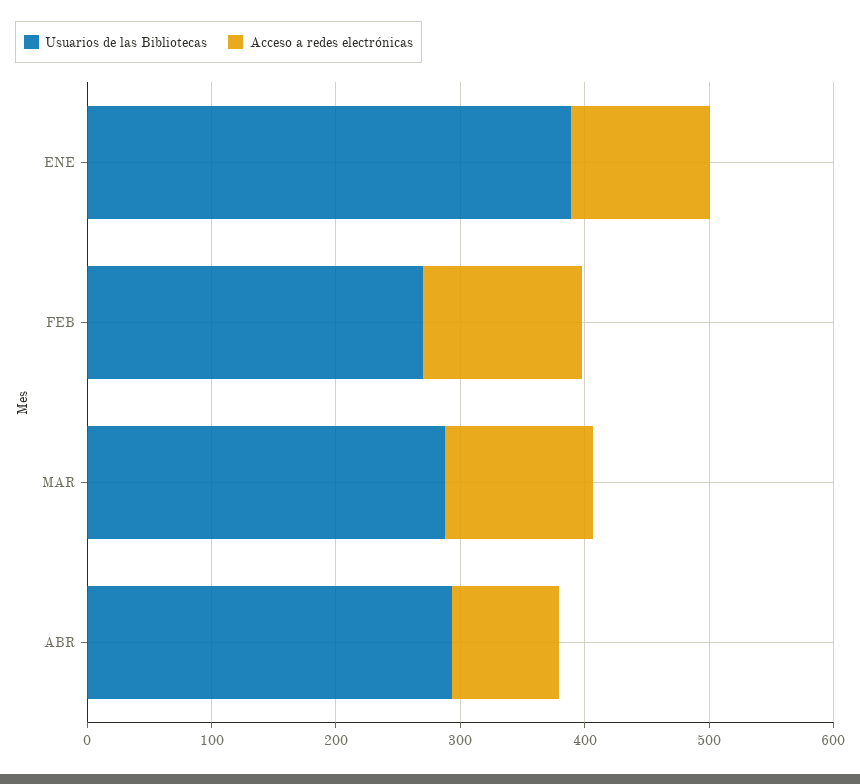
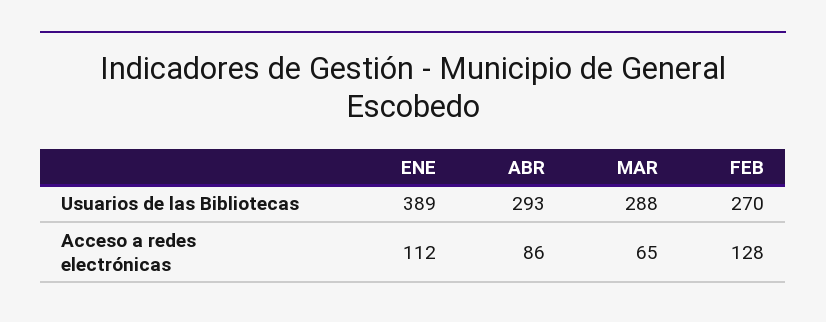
  {
    "Usuarios de las Bibliotecas": {
      "ENE": 389,
      "FEB": 270,
      "MAR": 288,
      "ABR": 293
    },
    "Acceso a redes electrónicas": {
      "ENE": 112,
      "FEB": 128,
-     "MAR": 120,
+     "MAR": 65,
      "ABR": 86
    }
  }

